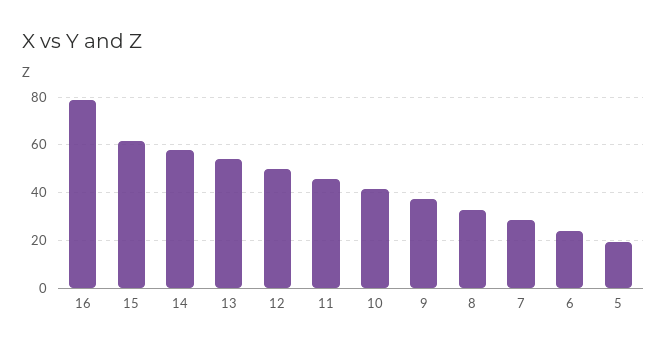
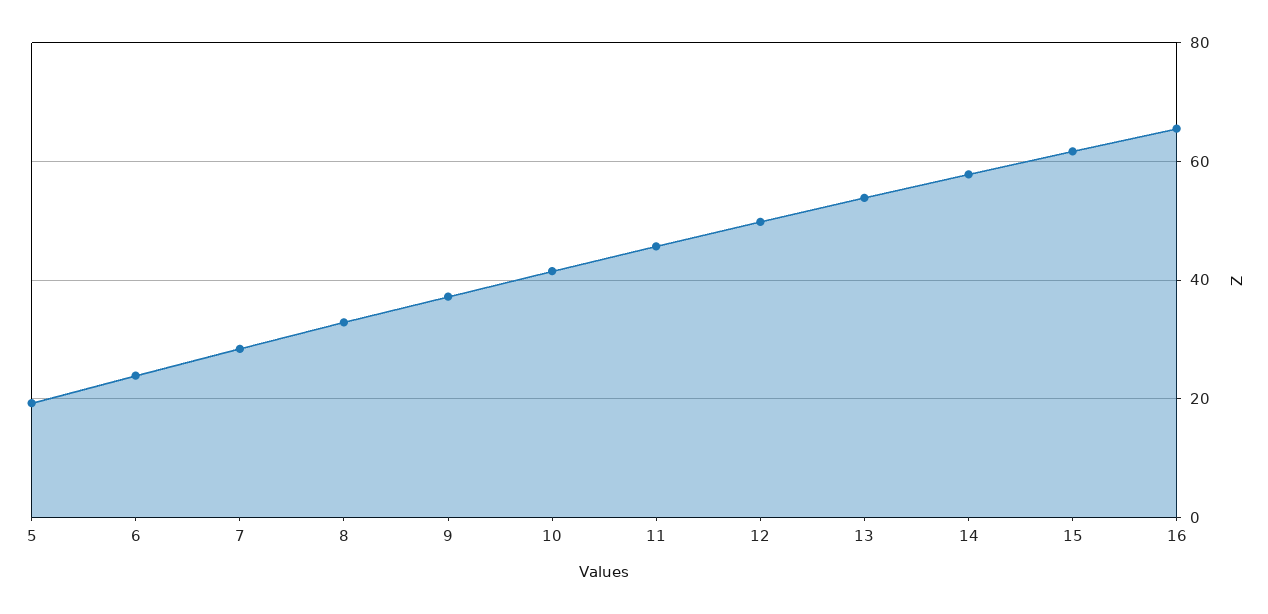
  {
-   "16": 80,
+   "16": 66,
    "15": 62,
    "14": 58,
    "13": 54,
    "12": 50,
    "11": 46,
    "10": 42,
    "9": 38,
    "8": 32,
    "7": 28,
    "6": 24,
    "5": 20
  }

